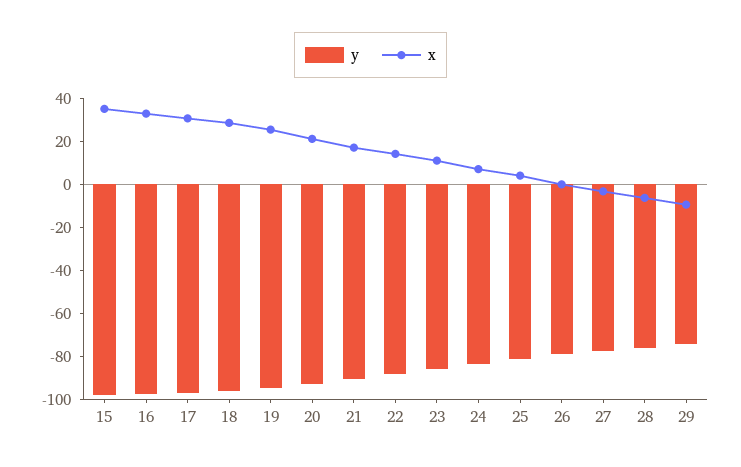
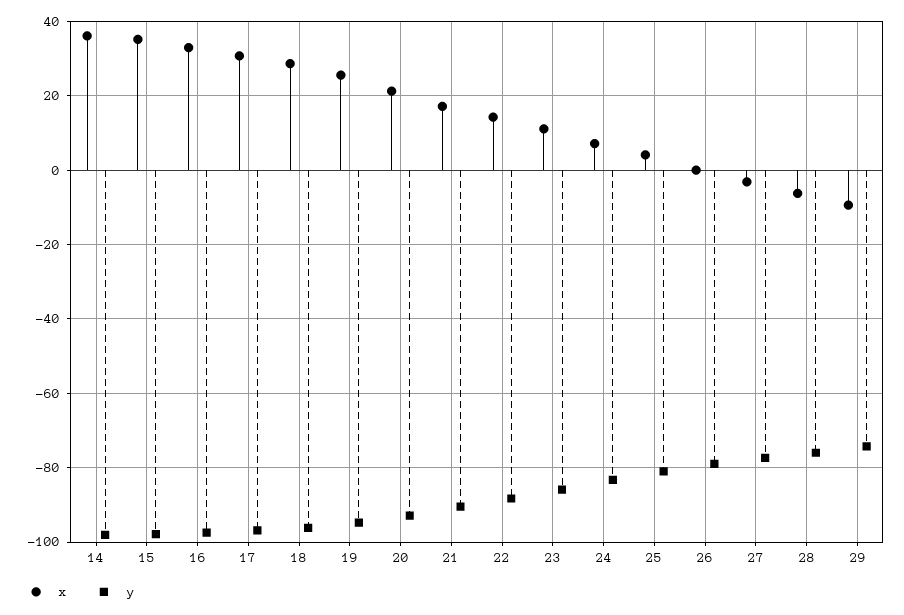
  {
    "y": {
      "15": -98,
      "16": -98,
      "17": -96,
      "18": -96,
      "19": -94,
      "20": -92,
      "21": -90,
      "22": -88,
      "23": -86,
      "24": -84,
      "25": -82,
      "26": -80,
      "27": -78,
      "28": -76,
-     "29": -74
+     "29": -74,
+     "14": -98
    },
    "x": {
      "15": 36,
      "16": 32,
      "17": 30,
      "18": 28,
      "19": 26,
      "20": 22,
      "21": 18,
      "22": 14,
      "23": 12,
      "24": 8,
      "25": 4,
      "26": 0,
      "27": -4,
      "28": -6,
-     "29": -10
+     "29": -10,
+     "14": 36
    }
  }

